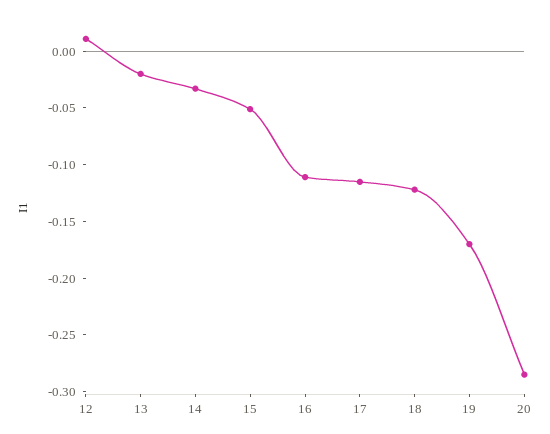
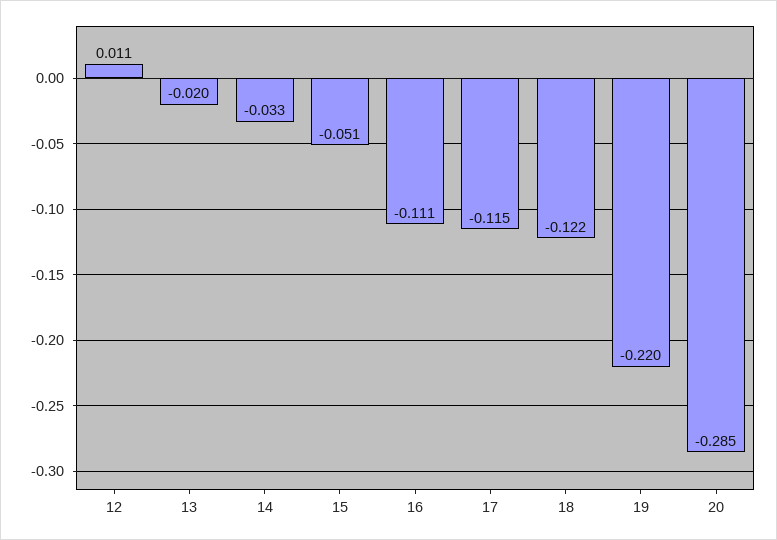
  {
    "12": 0.011,
    "13": -0.02,
    "14": -0.033,
    "15": -0.051,
    "16": -0.111,
    "17": -0.115,
    "18": -0.122,
-   "19": -0.17,
+   "19": -0.22,
    "20": -0.285
  }

